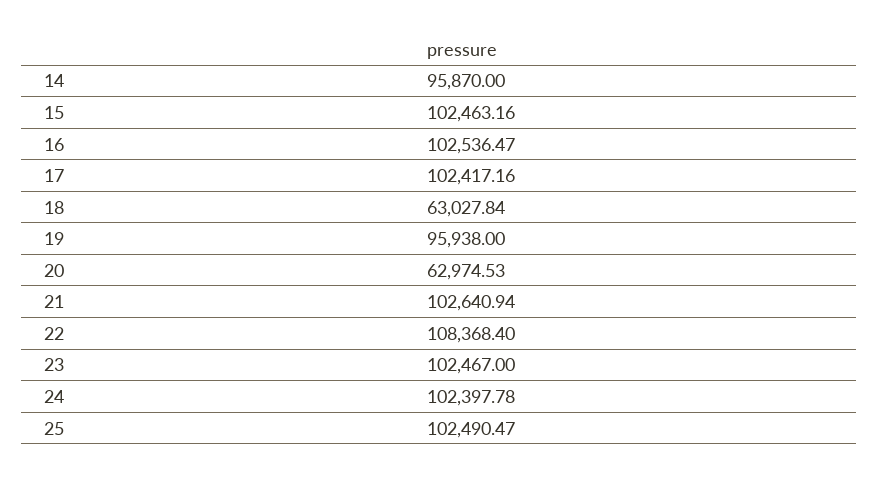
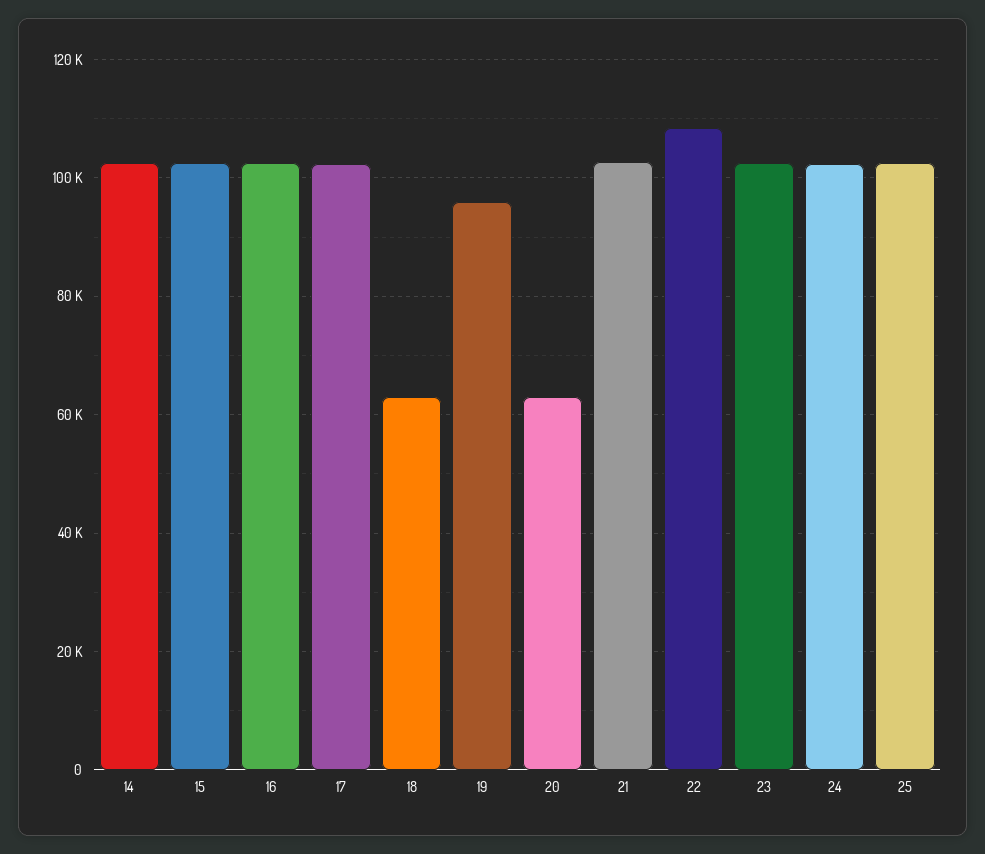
  {
-   "14": 95870,
+   "14": 102000,
    "15": 102463.16,
    "16": 102536.47,
    "17": 102417.16,
    "18": 63027.84,
    "19": 95938,
    "20": 62974.53,
    "21": 102640.94,
    "22": 108368.4,
    "23": 102467,
    "24": 102397.78,
    "25": 102490.47
  }

